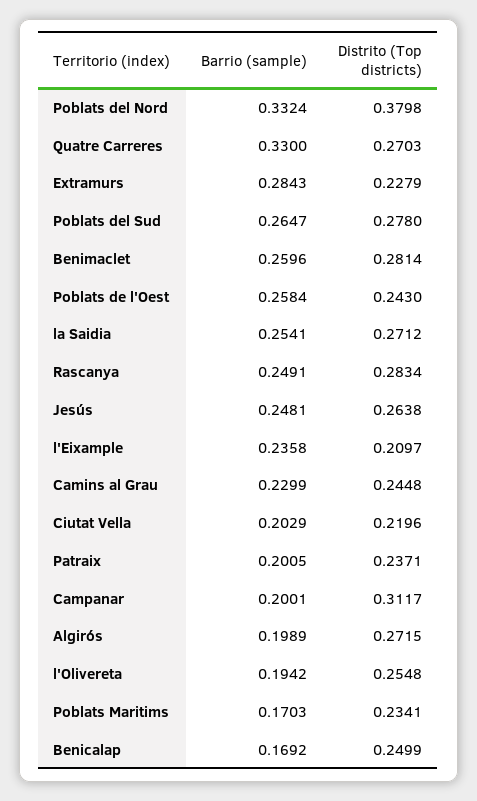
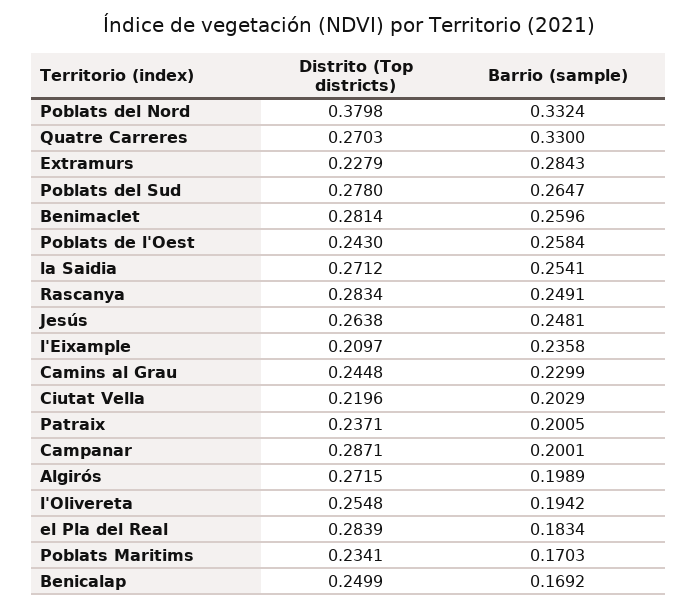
  {
    "Barrio (sample)": {
      "Poblats del Nord": 0.3324,
      "Quatre Carreres": 0.33,
      "Extramurs": 0.2843,
      "Poblats del Sud": 0.2647,
      "Benimaclet": 0.2596,
      "Poblats de l'Oest": 0.2584,
      "la Saidia": 0.2541,
      "Rascanya": 0.2491,
      "Jesús": 0.2481,
      "l'Eixample": 0.2358,
      "Camins al Grau": 0.2299,
      "Ciutat Vella": 0.2029,
      "Patraix": 0.2005,
      "Campanar": 0.2001,
      "Algirós": 0.1989,
      "l'Olivereta": 0.1942,
      "Poblats Maritims": 0.1703,
-     "Benicalap": 0.1692
+     "Benicalap": 0.1692,
+     "el Pla del Real": 0.1834
    },
    "Distrito (Top districts)": {
      "Poblats del Nord": 0.3798,
      "Quatre Carreres": 0.2703,
      "Extramurs": 0.2279,
      "Poblats del Sud": 0.278,
      "Benimaclet": 0.2814,
      "Poblats de l'Oest": 0.243,
      "la Saidia": 0.2712,
      "Rascanya": 0.2834,
      "Jesús": 0.2638,
      "l'Eixample": 0.2097,
      "Camins al Grau": 0.2448,
      "Ciutat Vella": 0.2196,
      "Patraix": 0.2371,
-     "Campanar": 0.3117,
+     "Campanar": 0.2871,
      "Algirós": 0.2715,
      "l'Olivereta": 0.2548,
      "Poblats Maritims": 0.2341,
-     "Benicalap": 0.2499
+     "Benicalap": 0.2499,
+     "el Pla del Real": 0.2839
    }
  }

